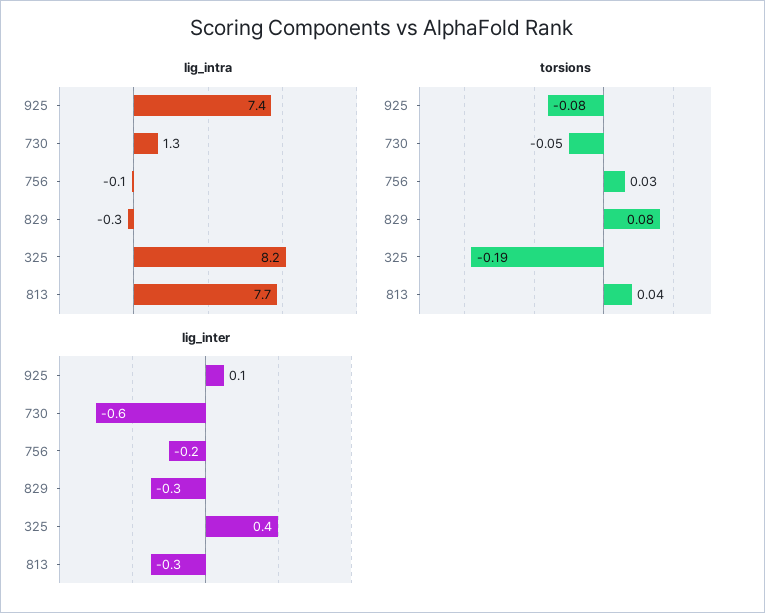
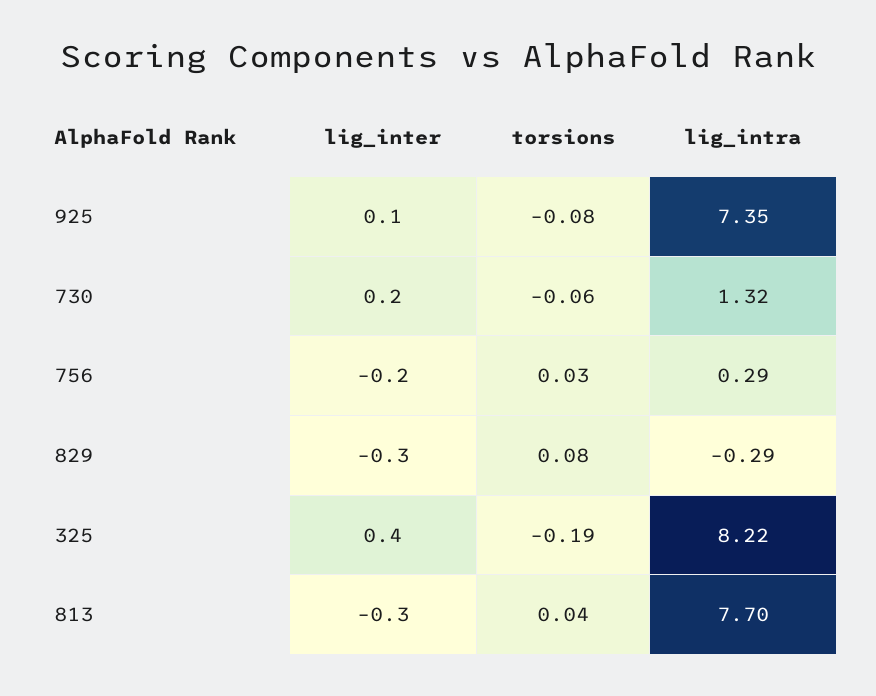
  {
    "lig_intra": {
      "925": 7.35,
      "730": 1.32,
-     "756": -0.1,
+     "756": 0.29,
      "829": -0.29,
      "325": 8.22,
      "813": 7.7
    },
    "torsions": {
      "925": -0.08,
-     "730": -0.05,
+     "730": -0.06,
      "756": 0.03,
      "829": 0.08,
      "325": -0.19,
      "813": 0.04
    },
    "lig_inter": {
      "925": 0.1,
-     "730": -0.6,
+     "730": 0.2,
      "756": -0.2,
      "829": -0.3,
      "325": 0.4,
      "813": -0.3
    }
  }

